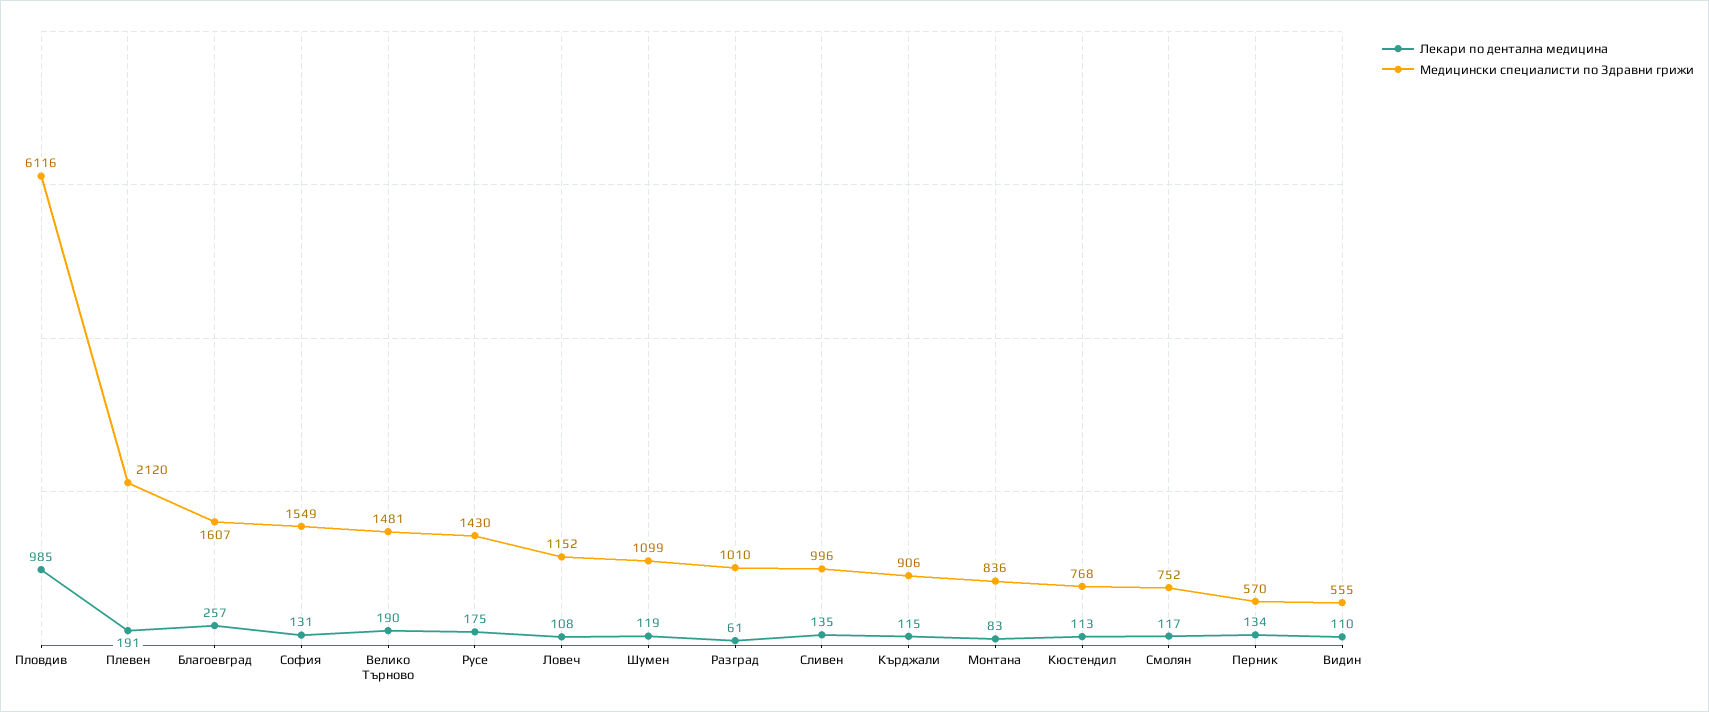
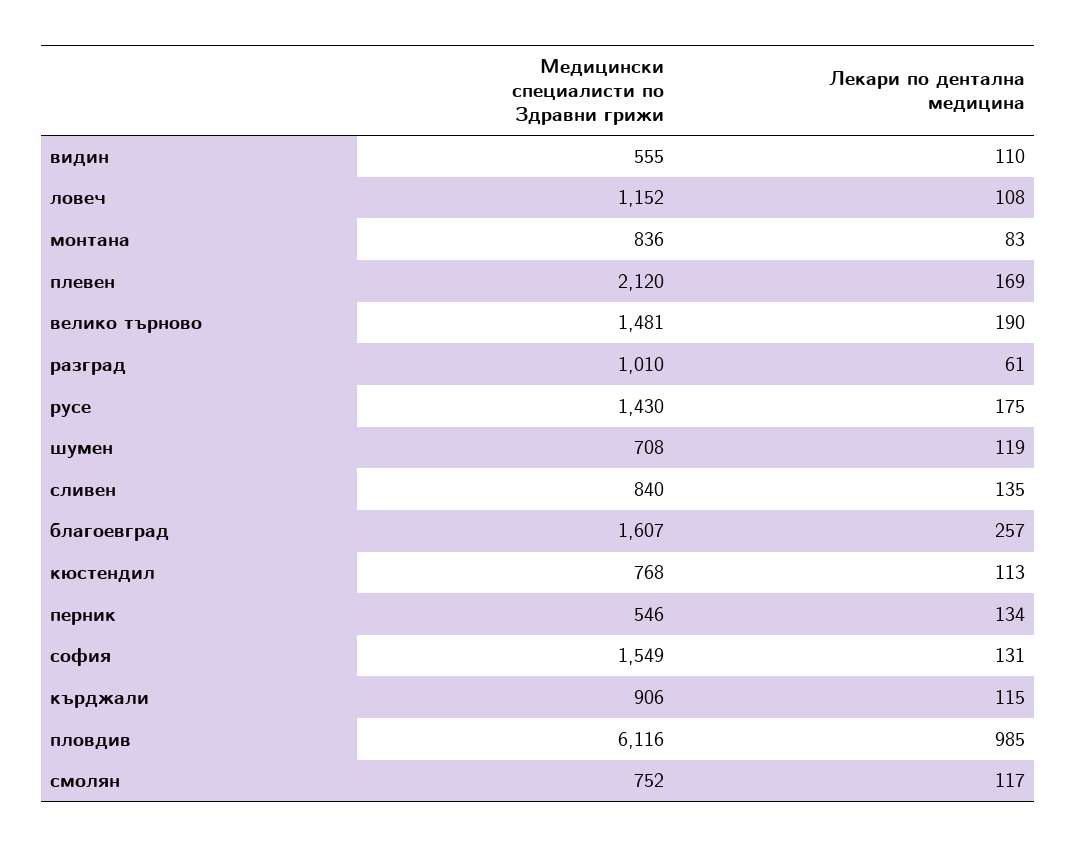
  {
    "Лекари по дентална медицина": {
      "Пловдив": 985,
-     "Плевен": 191,
+     "Плевен": 169,
      "Благоевград": 257,
      "София": 131,
      "Велико Търново": 190,
      "Русе": 175,
      "Ловеч": 108,
      "Шумен": 119,
      "Разград": 61,
      "Сливен": 135,
      "Кърджали": 115,
      "Монтана": 83,
      "Кюстендил": 113,
      "Смолян": 117,
      "Перник": 134,
      "Видин": 110
    },
    "Медицински специалисти по Здравни грижи": {
      "Пловдив": 6116,
      "Плевен": 2120,
      "Благоевград": 1607,
      "София": 1549,
      "Велико Търново": 1481,
      "Русе": 1430,
      "Ловеч": 1152,
-     "Шумен": 1099,
+     "Шумен": 708,
      "Разград": 1010,
-     "Сливен": 996,
+     "Сливен": 840,
      "Кърджали": 906,
      "Монтана": 836,
      "Кюстендил": 768,
      "Смолян": 752,
-     "Перник": 570,
+     "Перник": 546,
      "Видин": 555
    }
  }

